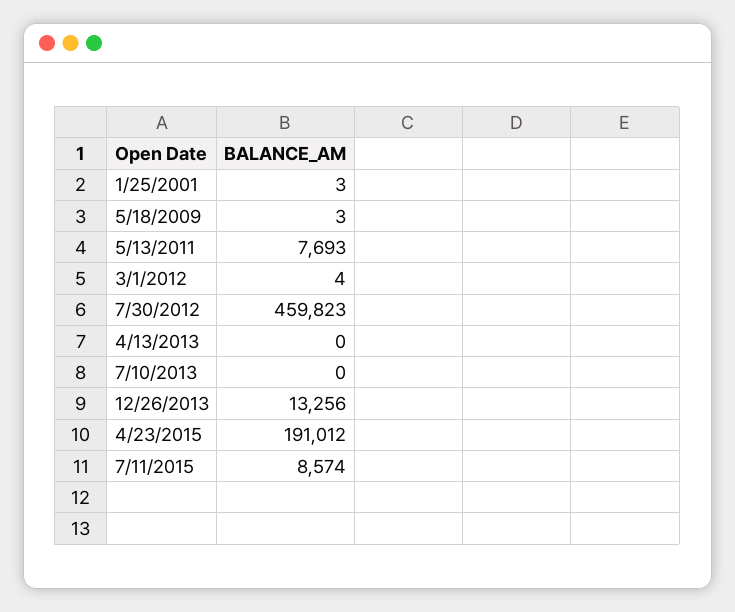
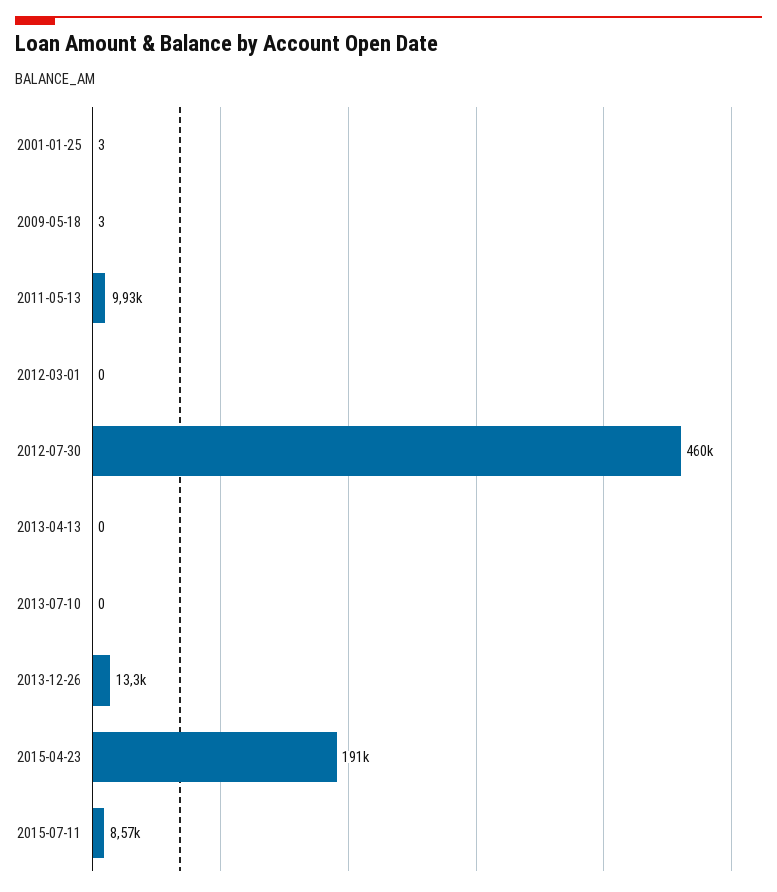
  {
    "1/25/2001": 3,
    "5/18/2009": 3,
-   "5/13/2011": 7693,
+   "5/13/2011": 9930,
-   "3/1/2012": 4,
+   "3/1/2012": 0,
    "7/30/2012": 459823,
    "4/13/2013": 0,
    "7/10/2013": 0,
    "12/26/2013": 13256,
    "4/23/2015": 191012,
    "7/11/2015": 8574
  }

